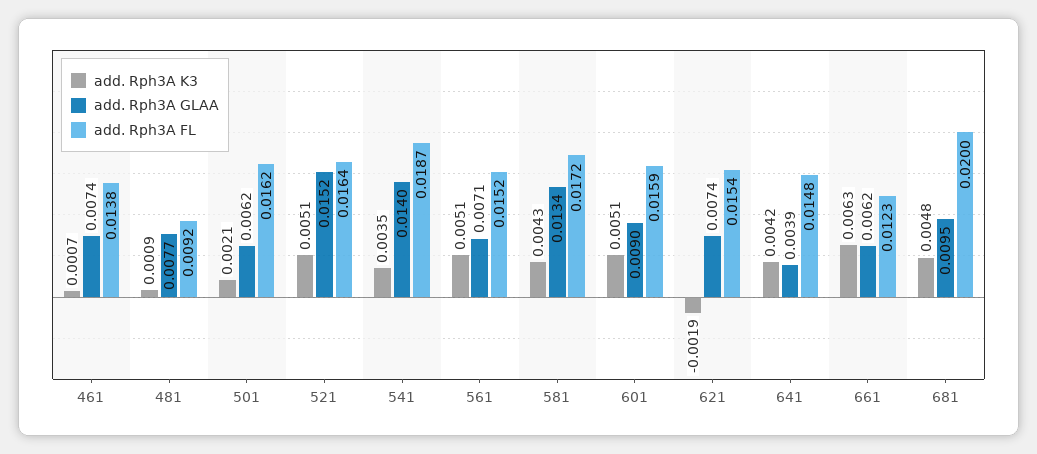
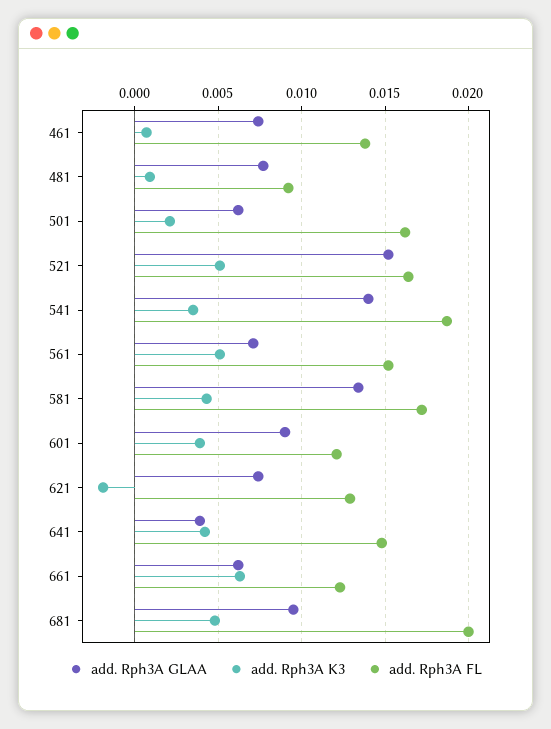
  {
    "add. Rph3A K3": {
      "461": 0.0007,
      "481": 0.0009,
      "501": 0.0021,
      "521": 0.0051,
      "541": 0.0035,
      "561": 0.0051,
      "581": 0.0043,
-     "601": 0.0051,
+     "601": 0.004,
      "621": -0.0019,
      "641": 0.0042,
      "661": 0.0063,
      "681": 0.0048
    },
    "add. Rph3A GLAA": {
      "461": 0.0074,
      "481": 0.0077,
      "501": 0.0062,
      "521": 0.0152,
      "541": 0.014,
      "561": 0.0071,
      "581": 0.0134,
      "601": 0.009,
      "621": 0.0074,
      "641": 0.0039,
      "661": 0.0062,
      "681": 0.0095
    },
    "add. Rph3A FL": {
      "461": 0.0138,
      "481": 0.0092,
      "501": 0.0162,
      "521": 0.0164,
      "541": 0.0187,
      "561": 0.0152,
      "581": 0.0172,
-     "601": 0.0159,
+     "601": 0.012,
-     "621": 0.0154,
+     "621": 0.013,
      "641": 0.0148,
      "661": 0.0123,
      "681": 0.02
    }
  }

